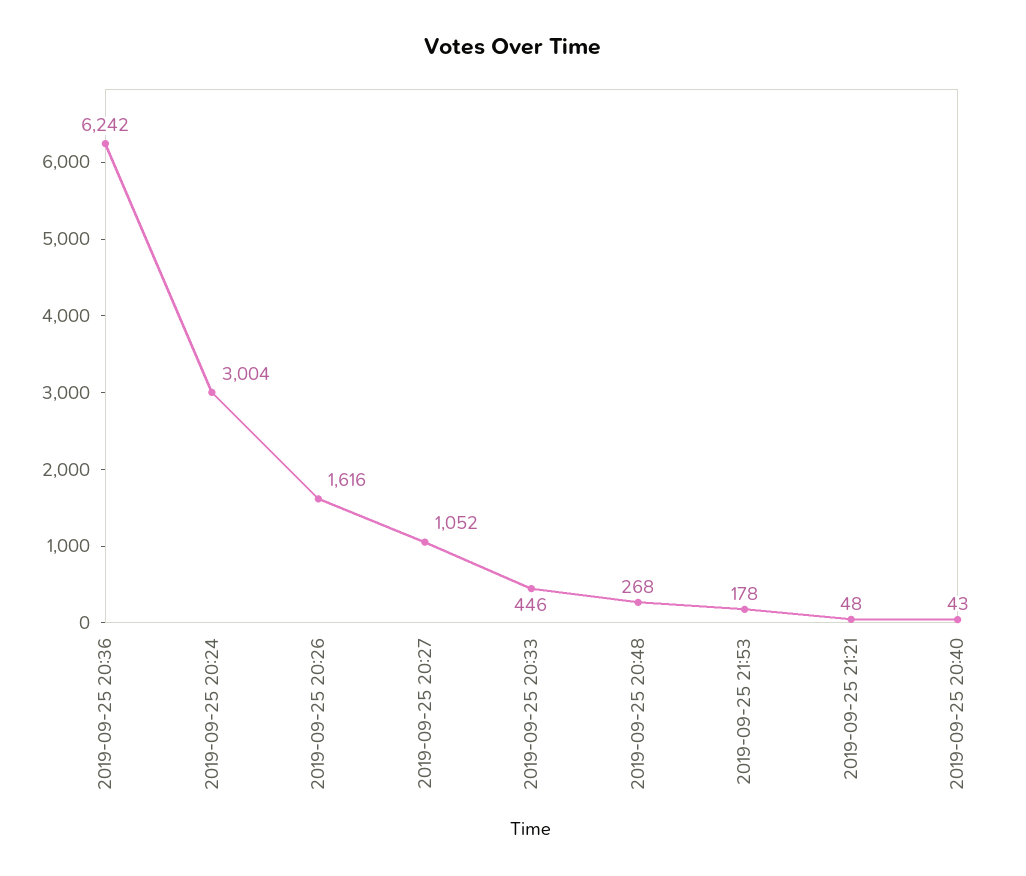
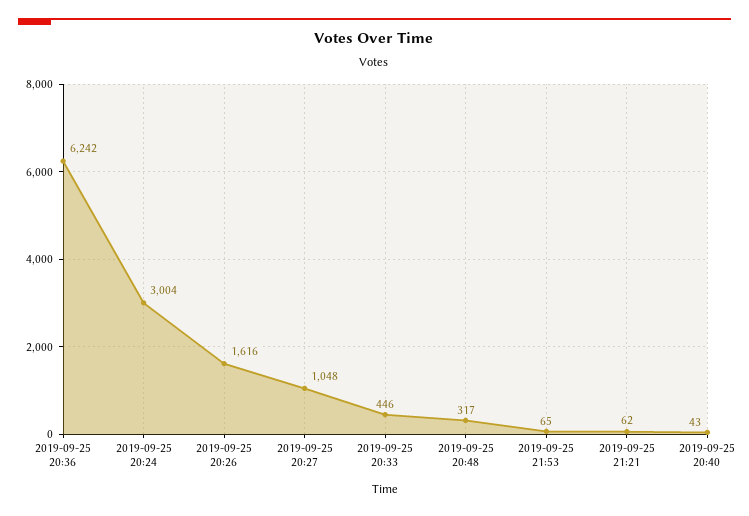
  {
    "2019-09-25 20:36": 6242,
    "2019-09-25 20:24": 3004,
    "2019-09-25 20:26": 1616,
-   "2019-09-25 20:27": 1052,
+   "2019-09-25 20:27": 1048,
    "2019-09-25 20:33": 446,
-   "2019-09-25 20:48": 268,
+   "2019-09-25 20:48": 317,
-   "2019-09-25 21:53": 178,
+   "2019-09-25 21:53": 65,
-   "2019-09-25 21:21": 48,
+   "2019-09-25 21:21": 62,
    "2019-09-25 20:40": 43
  }

